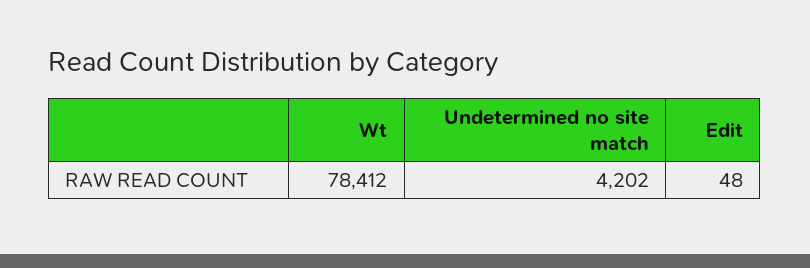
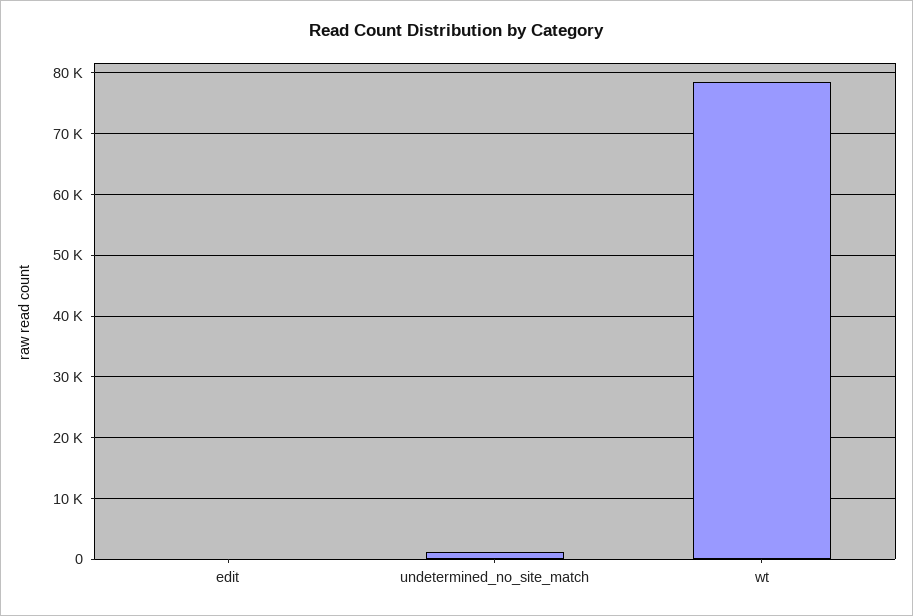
  {
    "Wt": 78412,
-   "Undetermined no site match": 4202,
+   "Undetermined no site match": 1000,
    "Edit": 48
  }

